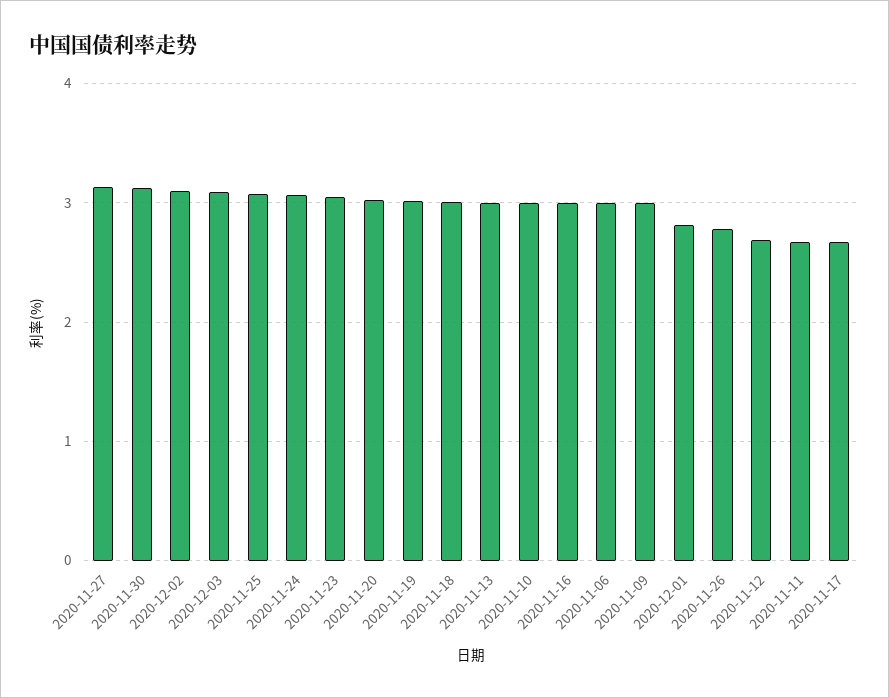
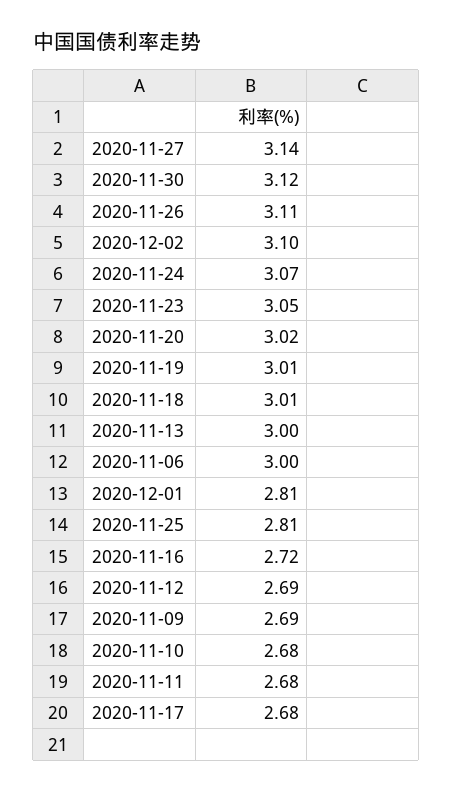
  {
    "2020-11-27": 3.14,
    "2020-11-30": 3.12,
    "2020-12-02": 3.1,
-   "2020-12-03": 3.1,
-   "2020-11-25": 3.1,
+   "2020-11-25": 2.81,
    "2020-11-24": 3.07,
    "2020-11-23": 3.05,
    "2020-11-20": 3.02,
    "2020-11-19": 3.01,
    "2020-11-18": 3.01,
    "2020-11-13": 3,
-   "2020-11-10": 3,
+   "2020-11-10": 2.68,
-   "2020-11-16": 3,
+   "2020-11-16": 2.72,
    "2020-11-06": 3,
-   "2020-11-09": 3,
+   "2020-11-09": 2.69,
    "2020-12-01": 2.81,
-   "2020-11-26": 2.8,
+   "2020-11-26": 3.11,
    "2020-11-12": 2.69,
    "2020-11-11": 2.68,
    "2020-11-17": 2.68
  }

